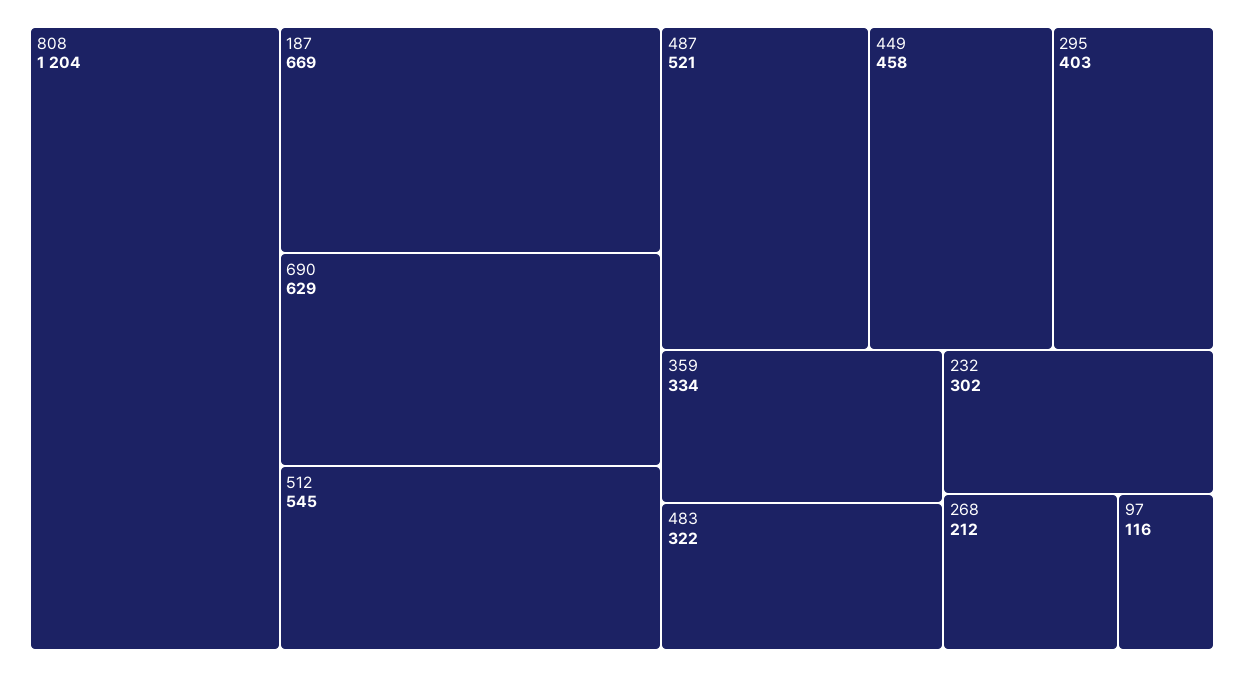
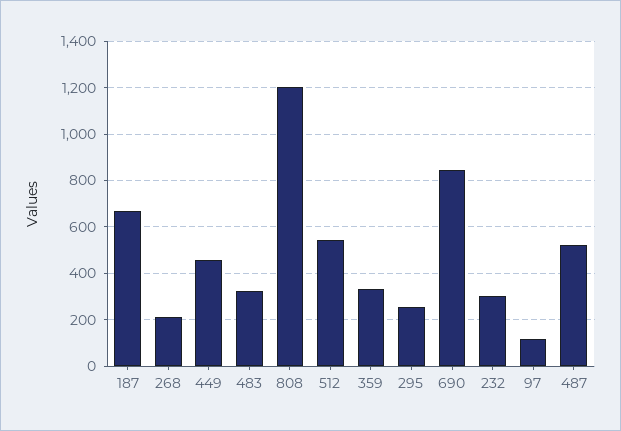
  {
    "808": 1204,
    "187": 669,
-   "690": 629,
+   "690": 850,
    "512": 545,
    "487": 521,
    "449": 458,
-   "295": 403,
+   "295": 250,
    "359": 334,
    "483": 322,
    "232": 302,
    "268": 212,
    "97": 116
  }

